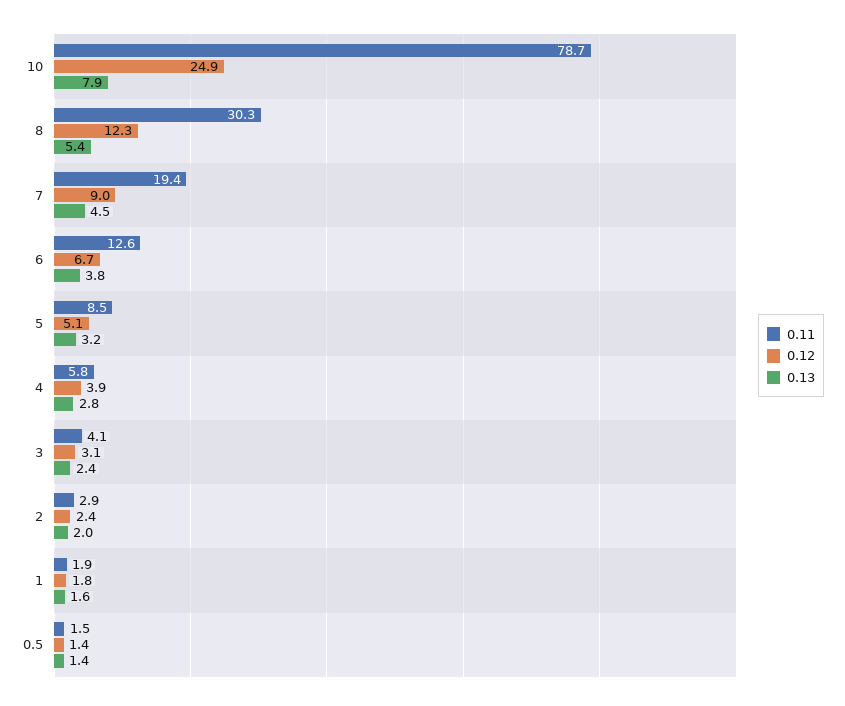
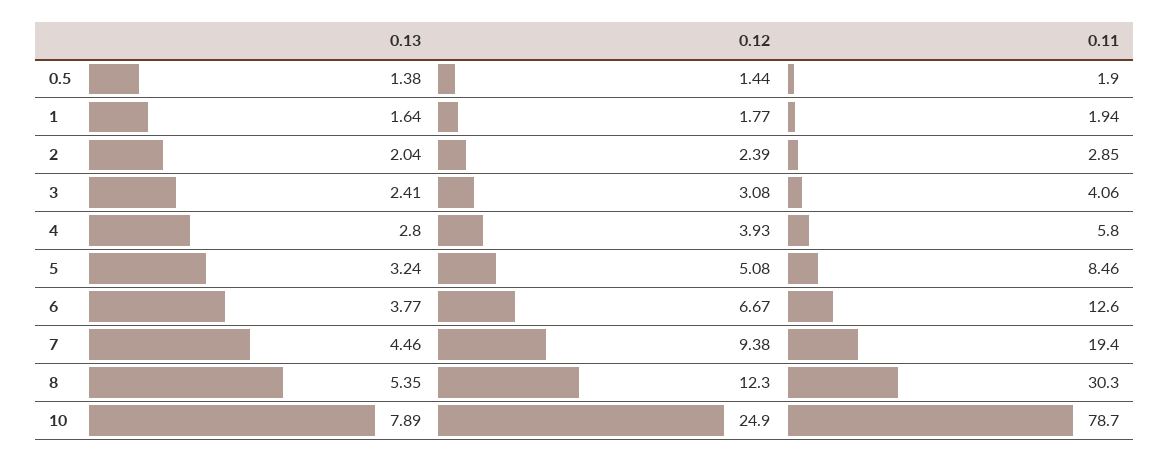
  {
    "0.11": {
      "10": 78.7,
      "8": 30.3,
      "7": 19.4,
      "6": 12.6,
      "5": 8.46,
      "4": 5.8,
      "3": 4.06,
      "2": 2.85,
      "1": 1.94,
-     "0.5": 1.5
+     "0.5": 1.9
    },
    "0.12": {
      "10": 24.9,
      "8": 12.3,
-     "7": 9,
+     "7": 9.38,
      "6": 6.67,
      "5": 5.08,
      "4": 3.93,
      "3": 3.08,
      "2": 2.39,
      "1": 1.77,
      "0.5": 1.44
    },
    "0.13": {
      "10": 7.89,
      "8": 5.35,
      "7": 4.46,
      "6": 3.77,
      "5": 3.24,
      "4": 2.8,
      "3": 2.41,
      "2": 2.04,
      "1": 1.64,
      "0.5": 1.38
    }
  }

